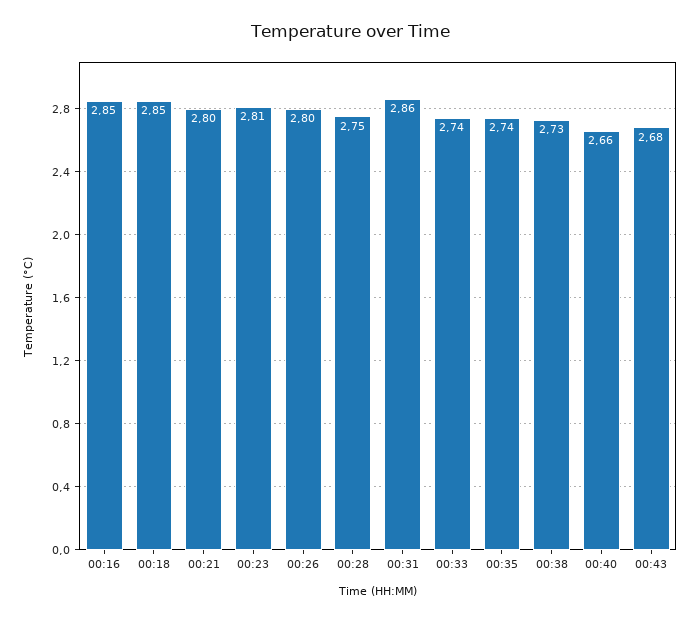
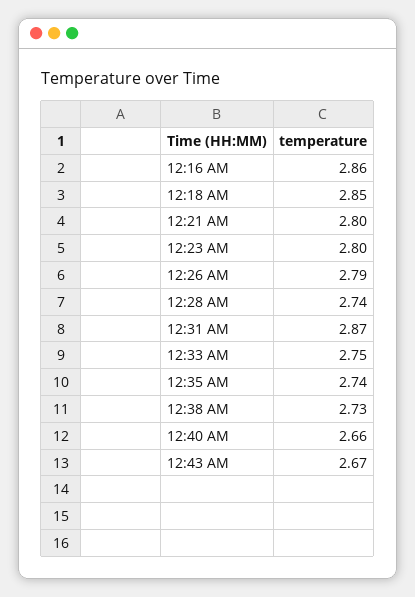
  {
-   "00:16": 2.85,
+   "00:16": 2.86,
    "00:18": 2.85,
    "00:21": 2.8,
-   "00:23": 2.81,
+   "00:23": 2.8,
-   "00:26": 2.8,
+   "00:26": 2.79,
-   "00:28": 2.75,
+   "00:28": 2.74,
-   "00:31": 2.86,
+   "00:31": 2.87,
-   "00:33": 2.74,
+   "00:33": 2.75,
    "00:35": 2.74,
    "00:38": 2.73,
    "00:40": 2.66,
-   "00:43": 2.68
+   "00:43": 2.67
  }

